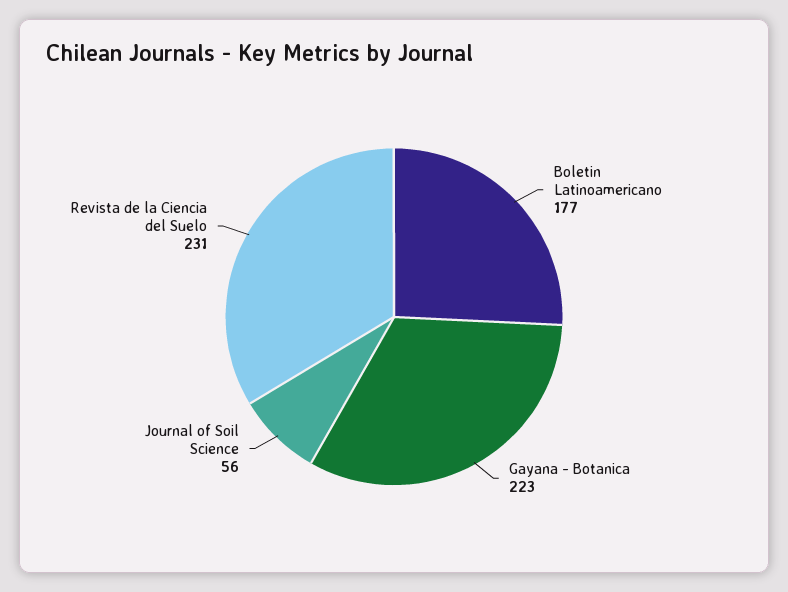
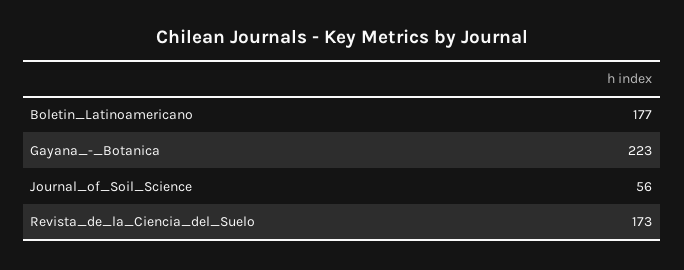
  {
    "Boletin Latinoamericano": 177,
    "Gayana - Botanica": 223,
    "Journal of Soil Science": 56,
-   "Revista de la Ciencia del Suelo": 231
+   "Revista de la Ciencia del Suelo": 173
  }

